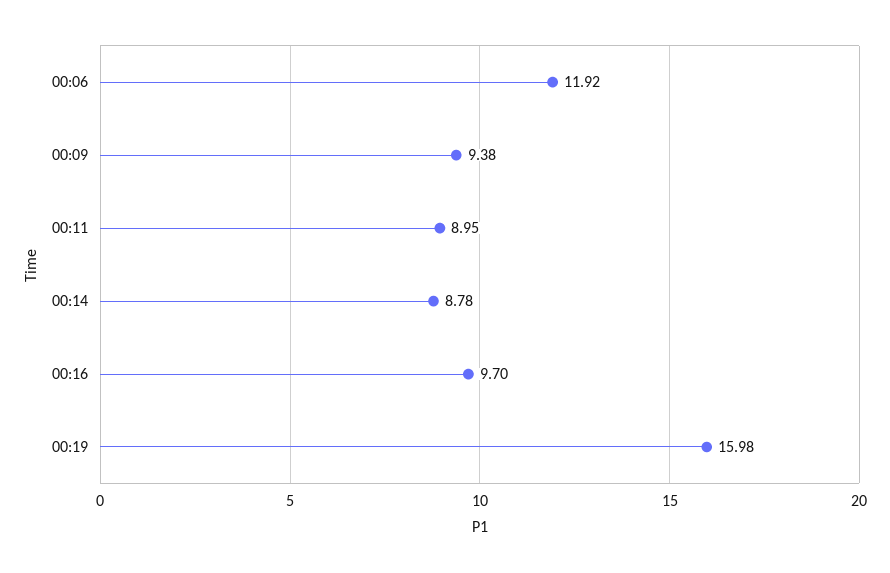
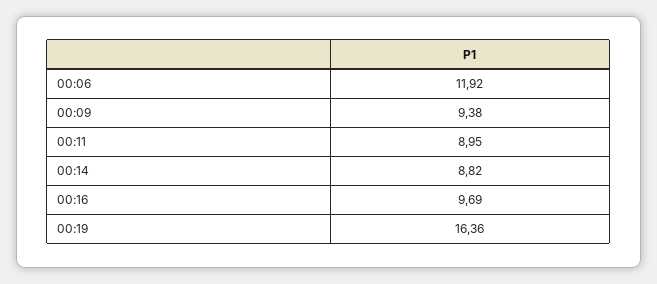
  {
    "00:06": 11.92,
    "00:09": 9.38,
    "00:11": 8.95,
-   "00:14": 8.78,
+   "00:14": 8.82,
-   "00:16": 9.7,
+   "00:16": 9.69,
-   "00:19": 15.98
+   "00:19": 16.36
  }

